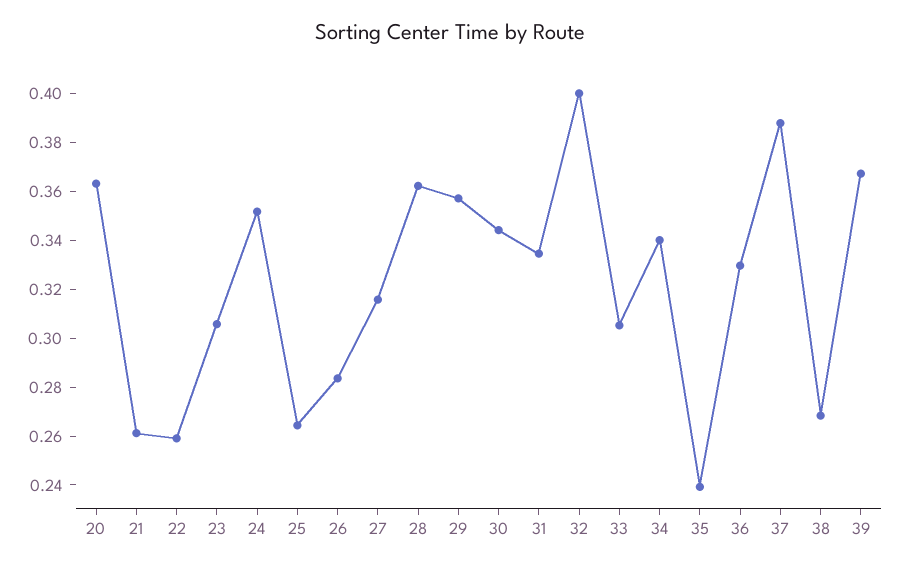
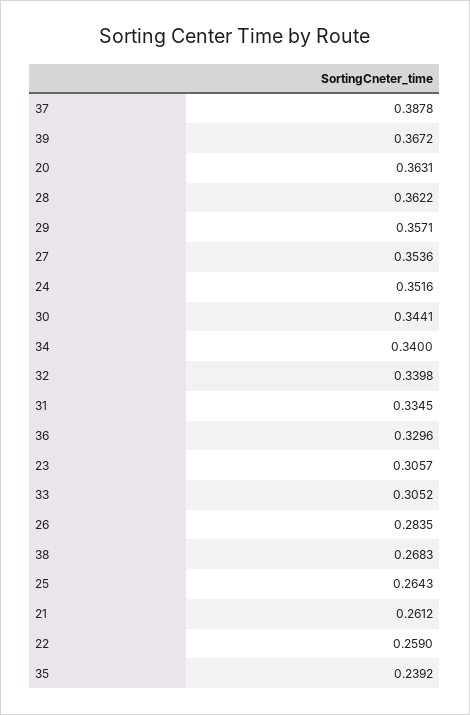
  {
    "20": 0.3631,
    "21": 0.2612,
    "22": 0.259,
    "23": 0.3057,
    "24": 0.3516,
    "25": 0.2643,
    "26": 0.2835,
-   "27": 0.315,
+   "27": 0.3536,
    "28": 0.3622,
    "29": 0.3571,
    "30": 0.3441,
    "31": 0.3345,
-   "32": 0.4,
+   "32": 0.3398,
    "33": 0.3052,
    "34": 0.34,
    "35": 0.2392,
    "36": 0.3296,
    "37": 0.3878,
    "38": 0.2683,
    "39": 0.3672
  }

